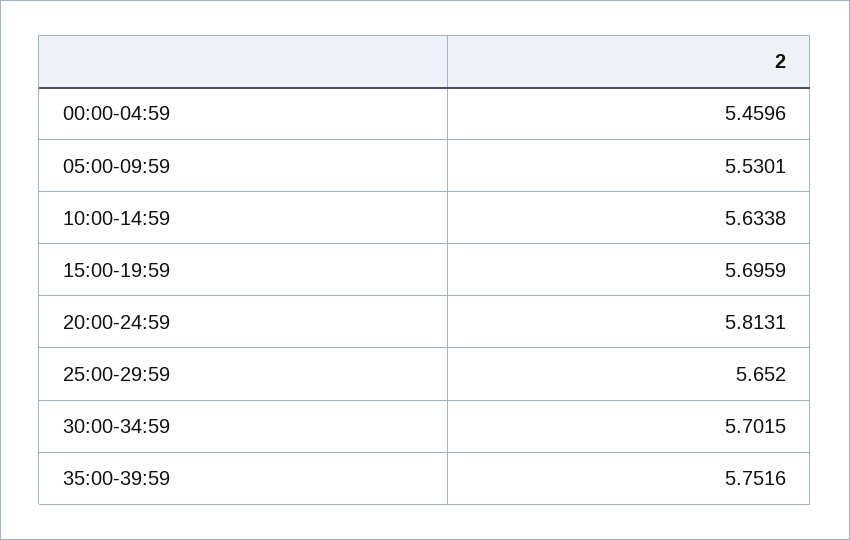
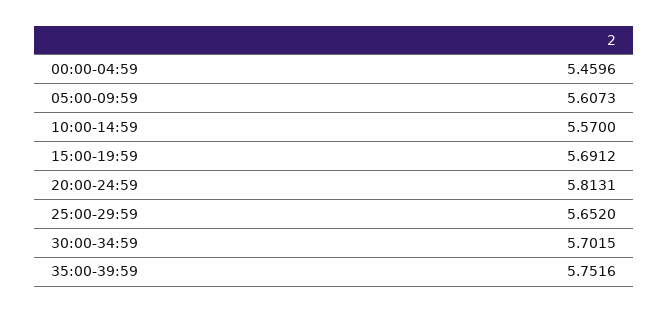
  {
    "00:00-04:59": 5.4596,
-   "05:00-09:59": 5.5301,
+   "05:00-09:59": 5.6073,
-   "10:00-14:59": 5.6338,
+   "10:00-14:59": 5.57,
-   "15:00-19:59": 5.6959,
+   "15:00-19:59": 5.6912,
    "20:00-24:59": 5.8131,
    "25:00-29:59": 5.652,
    "30:00-34:59": 5.7015,
    "35:00-39:59": 5.7516
  }

